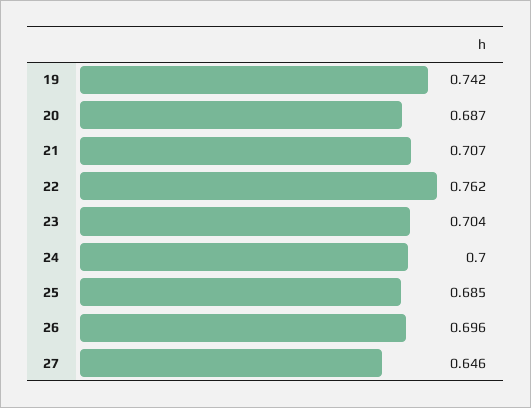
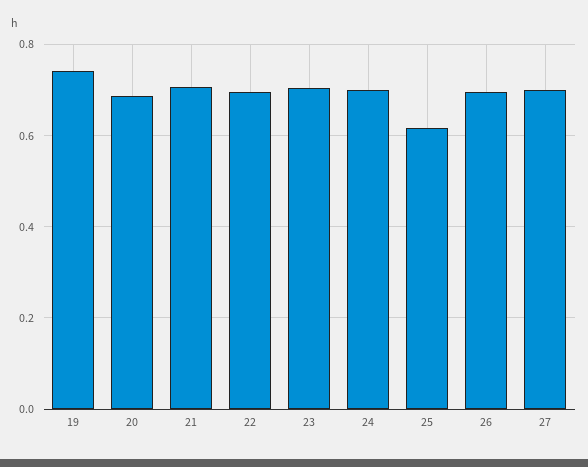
  {
    "19": 0.742,
    "20": 0.687,
    "21": 0.707,
-   "22": 0.762,
+   "22": 0.7,
    "23": 0.704,
    "24": 0.7,
-   "25": 0.685,
+   "25": 0.62,
    "26": 0.696,
-   "27": 0.646
+   "27": 0.7
  }

